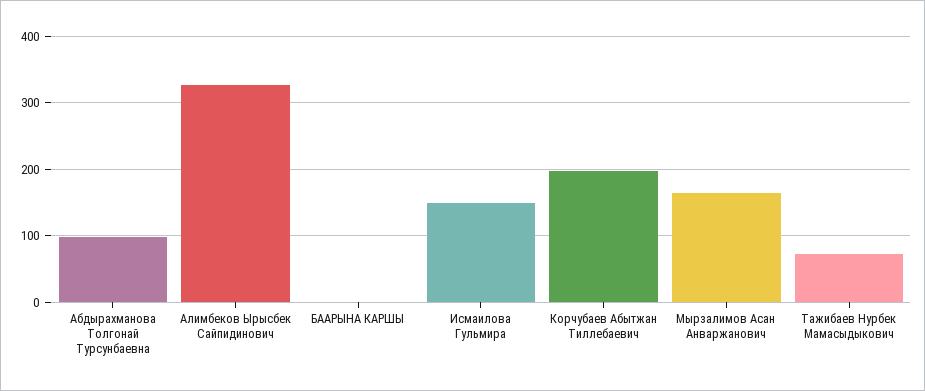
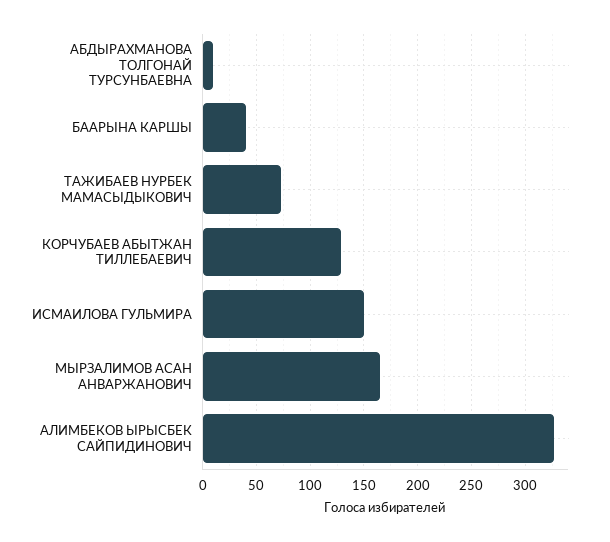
  {
-   "Абдырахманова Толгонай Турсунбаевна": 100,
+   "Абдырахманова Толгонай Турсунбаевна": 10,
    "Алимбеков Ырысбек Сайпидинович": 330,
-   "БААРЫНА КАРШЫ": 0,
+   "БААРЫНА КАРШЫ": 40,
    "Исмаилова Гульмира": 150,
-   "Корчубаев Абытжан Тиллебаевич": 200,
+   "Корчубаев Абытжан Тиллебаевич": 130,
    "Мырзалимов Асан Анваржанович": 170,
    "Тажибаев Нурбек Мамасыдыкович": 70
  }

